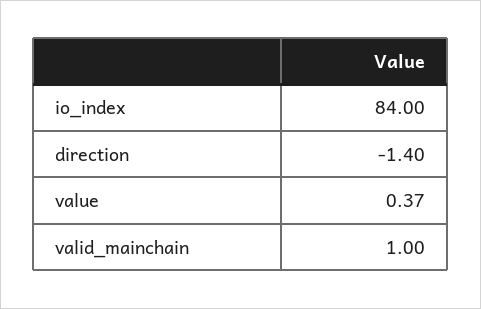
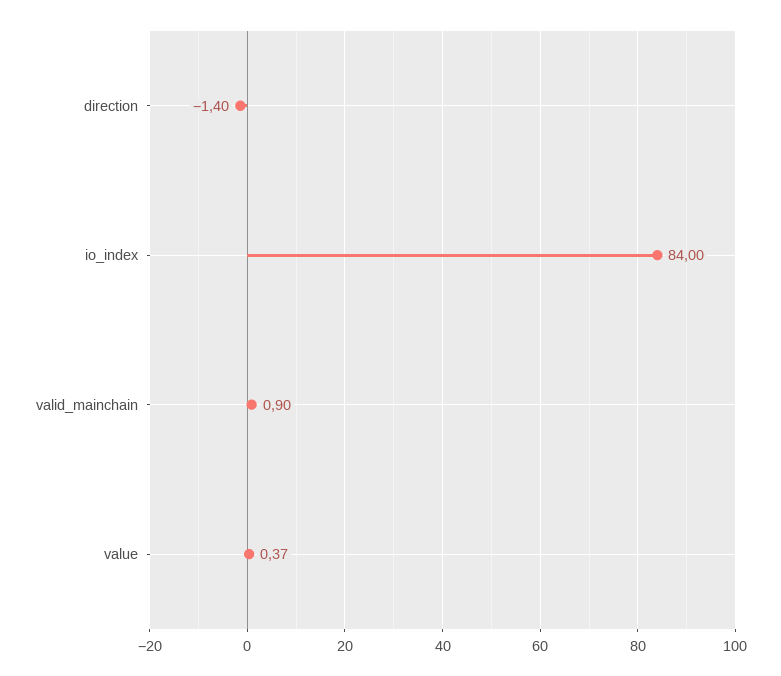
  {
    "io_index": 84,
    "direction": -1.4,
    "value": 0.37,
-   "valid_mainchain": 1
+   "valid_mainchain": 0.9
  }

